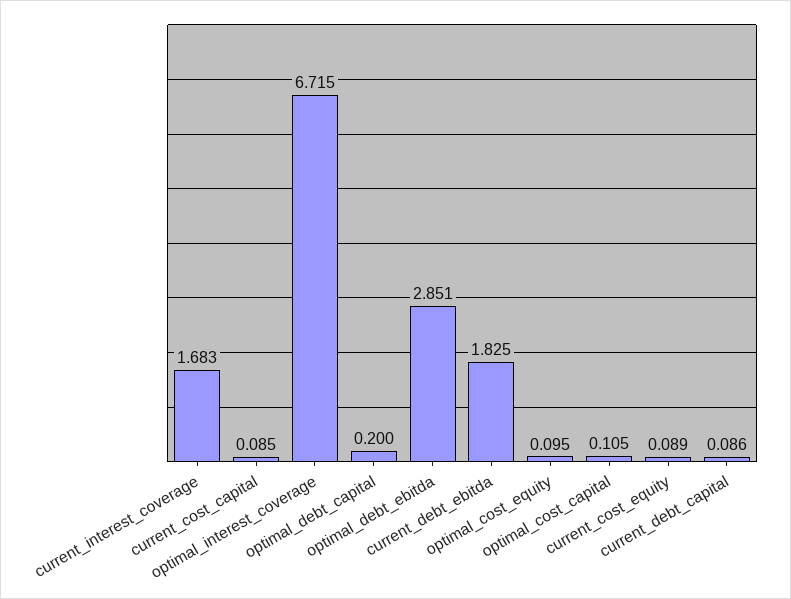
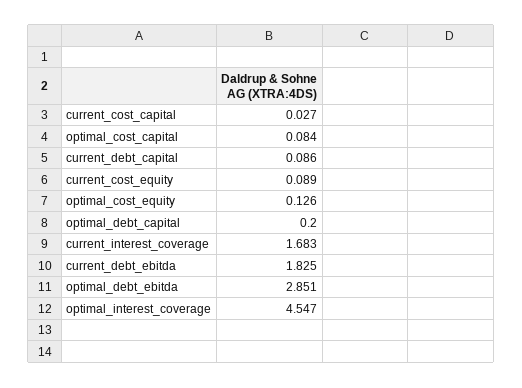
  {
    "current_interest_coverage": 1.683,
-   "current_cost_capital": 0.085,
+   "current_cost_capital": 0.027,
-   "optimal_interest_coverage": 6.715,
+   "optimal_interest_coverage": 4.547,
    "optimal_debt_capital": 0.2,
    "optimal_debt_ebitda": 2.851,
    "current_debt_ebitda": 1.825,
-   "optimal_cost_equity": 0.095,
+   "optimal_cost_equity": 0.126,
-   "optimal_cost_capital": 0.105,
+   "optimal_cost_capital": 0.084,
    "current_cost_equity": 0.089,
    "current_debt_capital": 0.086
  }

